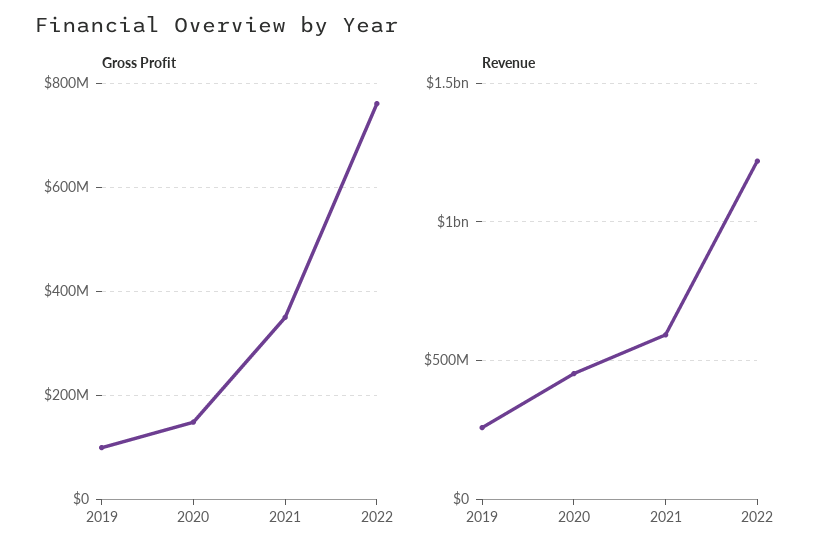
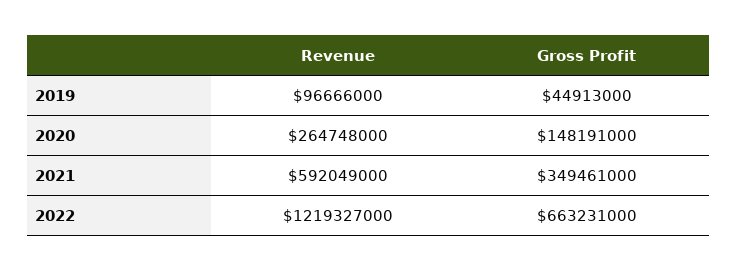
  {
    "Gross Profit": {
-     "2019": 100000000,
+     "2019": 44913000,
      "2020": 148191000,
      "2021": 349461000,
-     "2022": 760000000
+     "2022": 663231000
    },
    "Revenue": {
-     "2019": 250000000,
+     "2019": 96666000,
-     "2020": 450000000,
+     "2020": 264748000,
      "2021": 592049000,
      "2022": 1219327000
    }
  }

